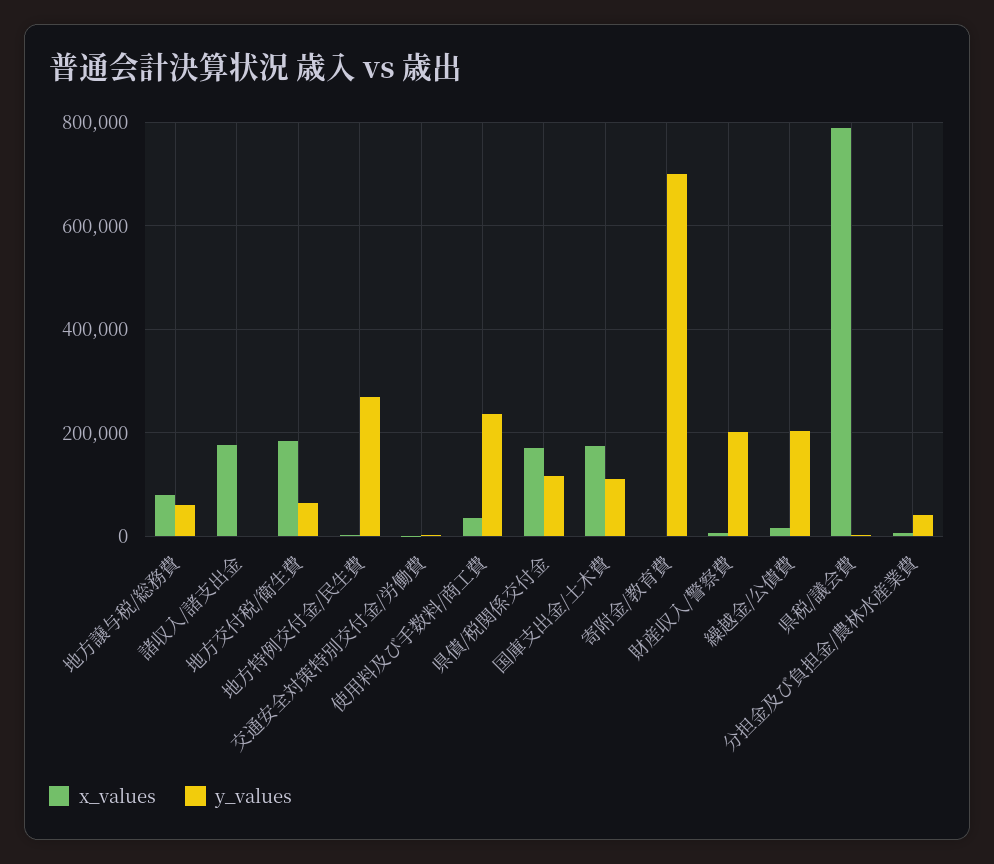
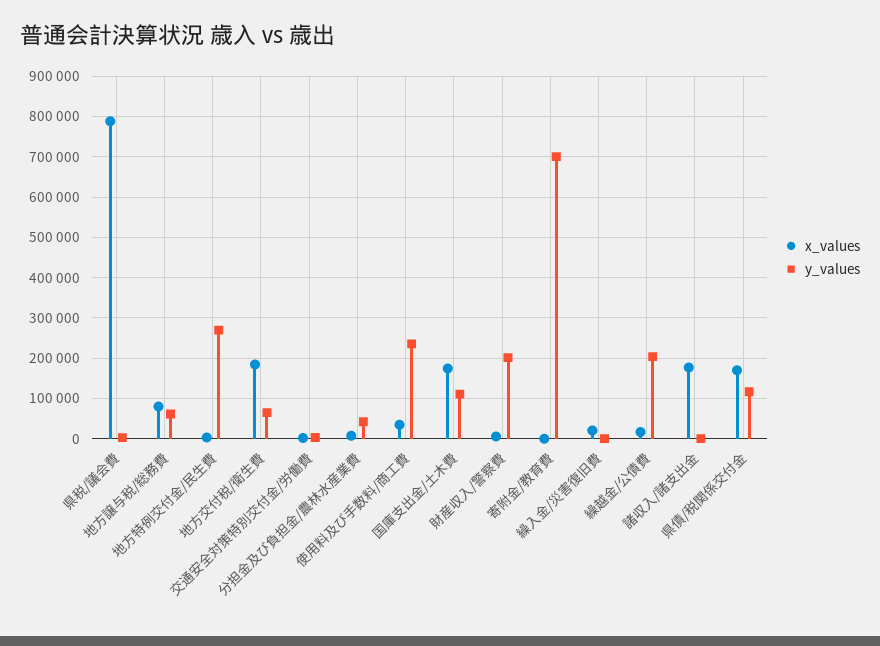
  {
    "x_values": {
      "地方譲与税/総務費": 80000,
      "諸収入/諸支出金": 180000,
      "地方交付税/衛生費": 180000,
      "地方特例交付金/民生費": 0,
      "交通安全対策特別交付金/労働費": 0,
      "使用料及び手数料/商工費": 40000,
      "県債/税関係交付金": 180000,
      "国庫支出金/土木費": 180000,
      "寄附金/教育費": 0,
      "財産収入/警察費": 0,
      "繰越金/公債費": 20000,
      "県税/議会費": 780000,
-     "分担金及び負担金/農林水産業費": 0
+     "分担金及び負担金/農林水産業費": 0,
+     "繰入金/災害復旧費": 20000
    },
    "y_values": {
      "地方譲与税/総務費": 60000,
      "諸収入/諸支出金": 0,
      "地方交付税/衛生費": 60000,
      "地方特例交付金/民生費": 260000,
      "交通安全対策特別交付金/労働費": 0,
      "使用料及び手数料/商工費": 240000,
      "県債/税関係交付金": 120000,
      "国庫支出金/土木費": 120000,
      "寄附金/教育費": 700000,
      "財産収入/警察費": 200000,
      "繰越金/公債費": 200000,
      "県税/議会費": 0,
-     "分担金及び負担金/農林水産業費": 40000
+     "分担金及び負担金/農林水産業費": 40000,
+     "繰入金/災害復旧費": 0
    }
  }

